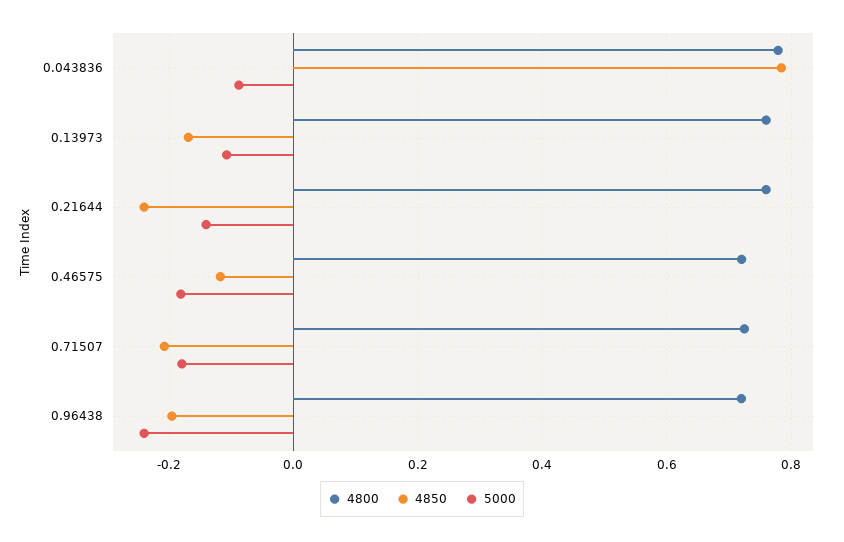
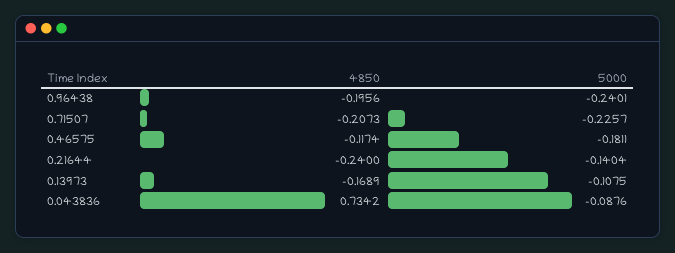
  {
-   "4800": {
-     "0.043836": 0.78,
-     "0.13973": 0.76,
-     "0.21644": 0.76,
-     "0.46575": 0.72,
-     "0.71507": 0.72,
-     "0.96438": 0.72
-   },
    "4850": {
-     "0.043836": 0.78,
+     "0.043836": 0.7342,
      "0.13973": -0.1689,
      "0.21644": -0.24,
      "0.46575": -0.1174,
      "0.71507": -0.2073,
      "0.96438": -0.1956
    },
    "5000": {
      "0.043836": -0.0876,
      "0.13973": -0.1075,
      "0.21644": -0.1404,
      "0.46575": -0.1811,
-     "0.71507": -0.18,
+     "0.71507": -0.2257,
      "0.96438": -0.2401
    }
  }

